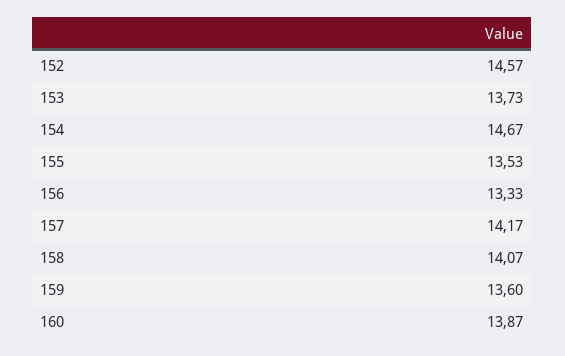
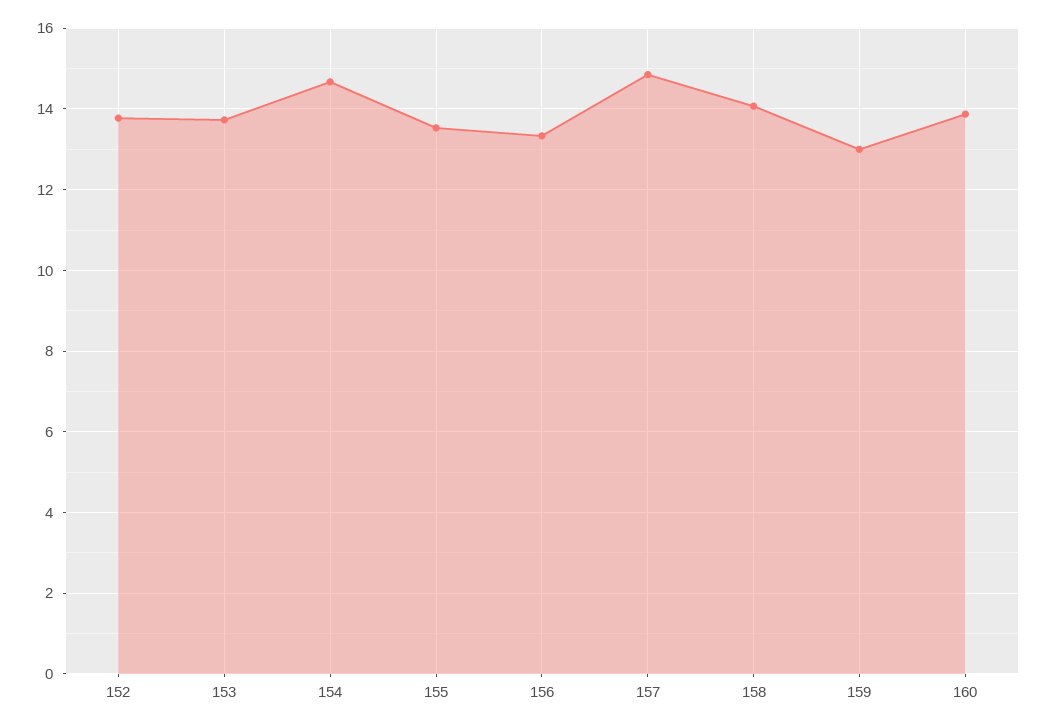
  {
-   "152": 14.57,
+   "152": 13.8,
    "153": 13.73,
    "154": 14.67,
    "155": 13.53,
    "156": 13.33,
-   "157": 14.17,
+   "157": 14.8,
    "158": 14.07,
-   "159": 13.6,
+   "159": 13,
    "160": 13.87
  }

